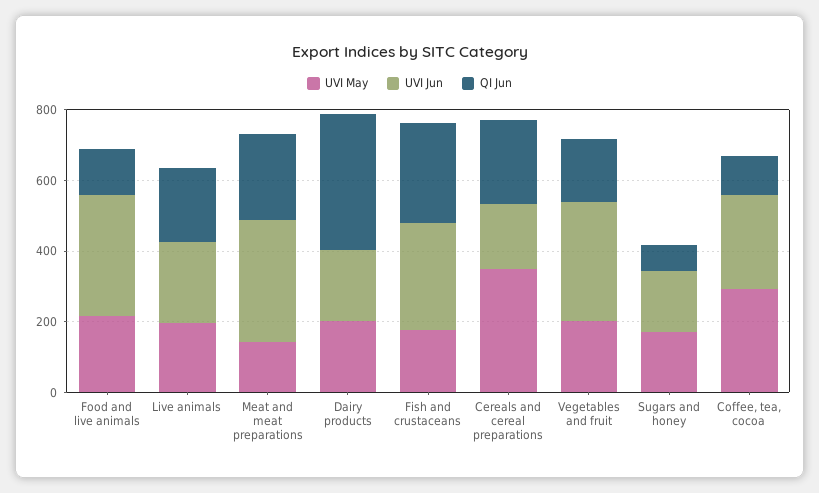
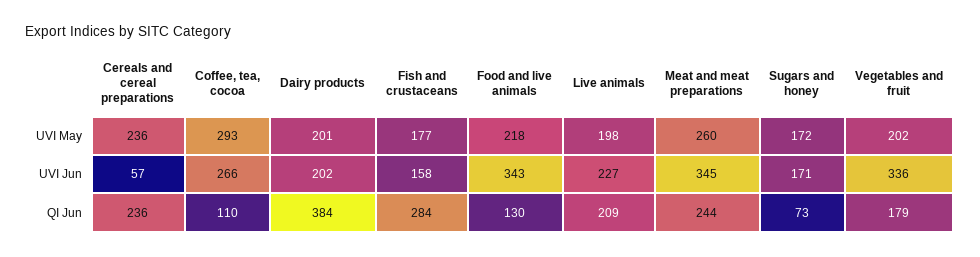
  {
    "UVI May": {
      "Food and live animals": 218,
      "Live animals": 198,
-     "Meat and meat preparations": 150,
+     "Meat and meat preparations": 260,
      "Dairy products": 201,
      "Fish and crustaceans": 177,
-     "Cereals and cereal preparations": 350,
+     "Cereals and cereal preparations": 236,
      "Vegetables and fruit": 202,
      "Sugars and honey": 172,
      "Coffee, tea, cocoa": 293
    },
    "UVI Jun": {
      "Food and live animals": 343,
      "Live animals": 227,
      "Meat and meat preparations": 345,
      "Dairy products": 202,
-     "Fish and crustaceans": 300,
+     "Fish and crustaceans": 158,
-     "Cereals and cereal preparations": 200,
+     "Cereals and cereal preparations": 57,
      "Vegetables and fruit": 336,
      "Sugars and honey": 171,
      "Coffee, tea, cocoa": 266
    },
    "QI Jun": {
      "Food and live animals": 130,
      "Live animals": 209,
      "Meat and meat preparations": 244,
      "Dairy products": 384,
      "Fish and crustaceans": 284,
      "Cereals and cereal preparations": 236,
      "Vegetables and fruit": 179,
      "Sugars and honey": 73,
      "Coffee, tea, cocoa": 110
    }
  }

